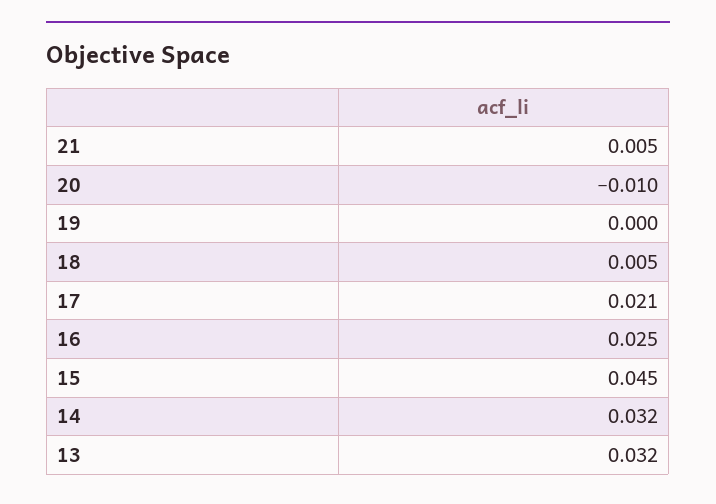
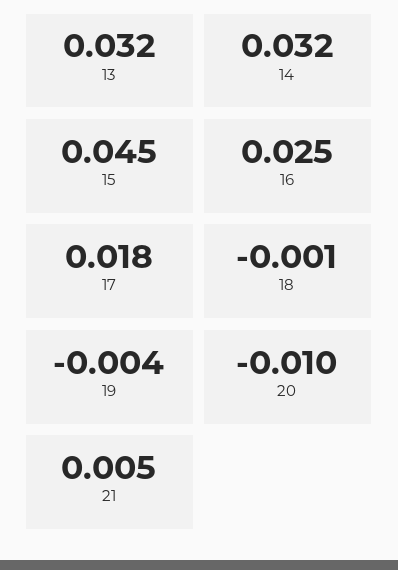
  {
    "21": 0.005,
    "20": -0.01,
-   "19": 0,
+   "19": -0.004,
-   "18": 0.005,
+   "18": -0.001,
-   "17": 0.021,
+   "17": 0.018,
    "16": 0.025,
    "15": 0.045,
    "14": 0.032,
    "13": 0.032
  }

